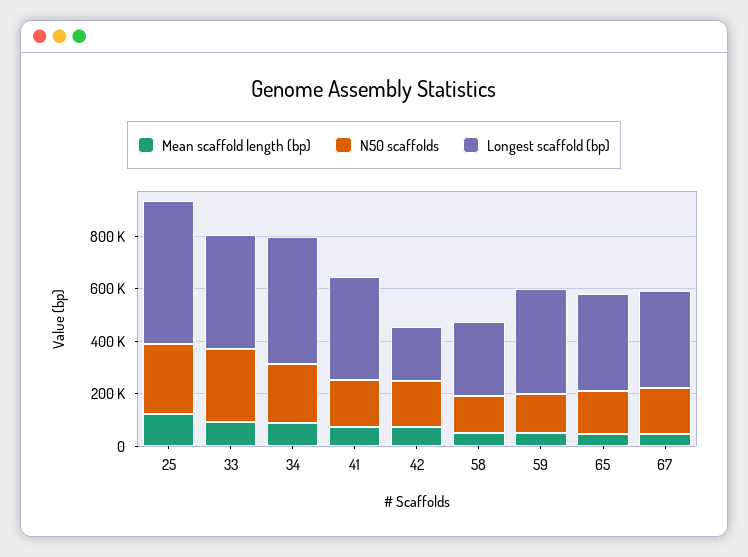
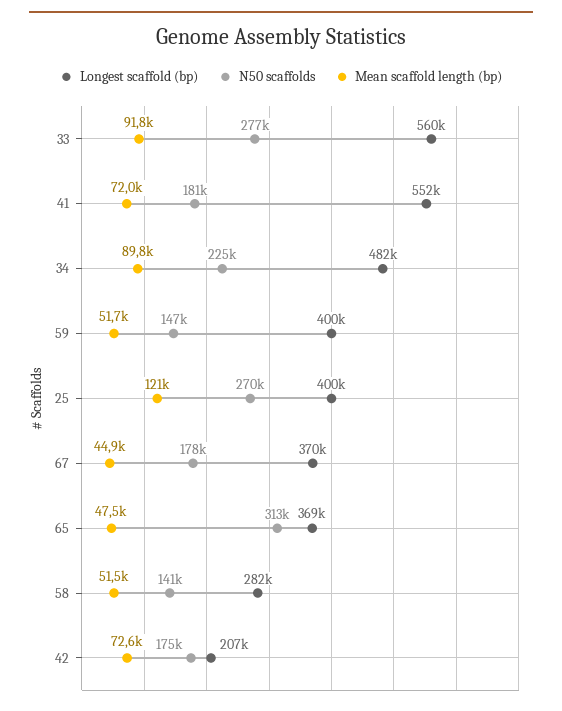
  {
    "Mean scaffold length (bp)": {
      "25": 121000,
      "33": 91800,
      "34": 89800,
      "41": 72000,
      "42": 72600,
      "58": 51500,
      "59": 51700,
      "65": 47500,
      "67": 44900
    },
    "N50 scaffolds": {
      "25": 270000,
      "33": 277000,
      "34": 225000,
      "41": 181000,
      "42": 175000,
      "58": 141000,
      "59": 147000,
-     "65": 150000,
+     "65": 313000,
      "67": 178000
    },
    "Longest scaffold (bp)": {
-     "25": 550000,
+     "25": 400000,
-     "33": 450000,
+     "33": 560000,
      "34": 482000,
-     "41": 400000,
+     "41": 552000,
      "42": 207000,
      "58": 282000,
      "59": 400000,
      "65": 369000,
      "67": 370000
    }
  }

